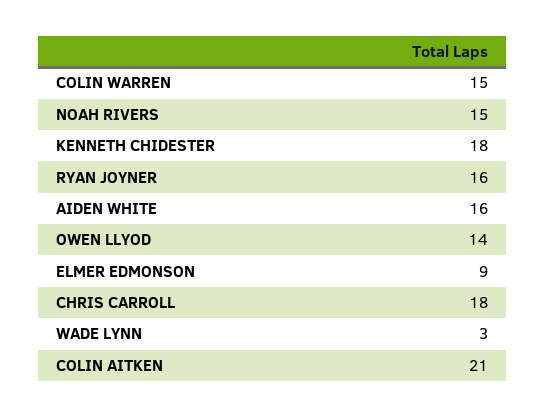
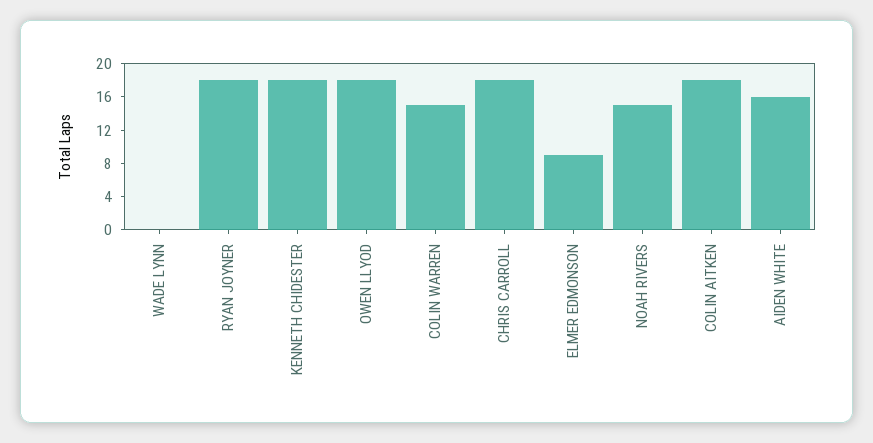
  {
    "COLIN WARREN": 15,
    "NOAH RIVERS": 15,
    "KENNETH CHIDESTER": 18,
-   "RYAN JOYNER": 16,
+   "RYAN JOYNER": 18,
    "AIDEN WHITE": 16,
-   "OWEN LLYOD": 14,
+   "OWEN LLYOD": 18,
    "ELMER EDMONSON": 9,
    "CHRIS CARROLL": 18,
-   "WADE LYNN": 3,
+   "WADE LYNN": 0,
-   "COLIN AITKEN": 21
+   "COLIN AITKEN": 18
  }

